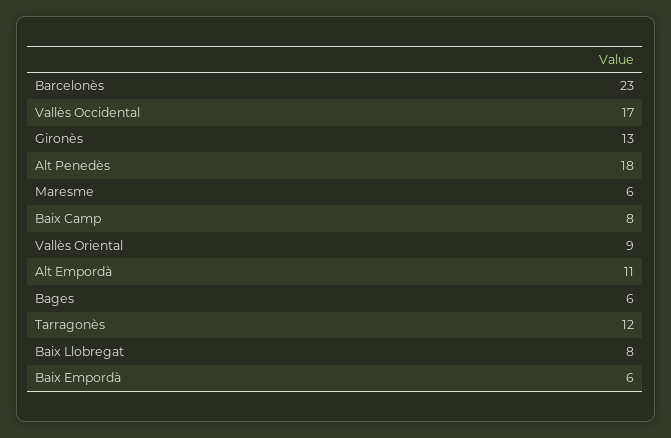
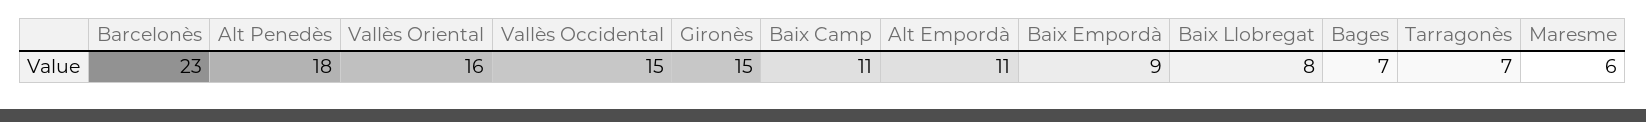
  {
    "Barcelonès": 23,
-   "Vallès Occidental": 17,
+   "Vallès Occidental": 15,
-   "Gironès": 13,
+   "Gironès": 15,
    "Alt Penedès": 18,
    "Maresme": 6,
-   "Baix Camp": 8,
+   "Baix Camp": 11,
-   "Vallès Oriental": 9,
+   "Vallès Oriental": 16,
    "Alt Empordà": 11,
-   "Bages": 6,
+   "Bages": 7,
-   "Tarragonès": 12,
+   "Tarragonès": 7,
    "Baix Llobregat": 8,
-   "Baix Empordà": 6
+   "Baix Empordà": 9
  }

